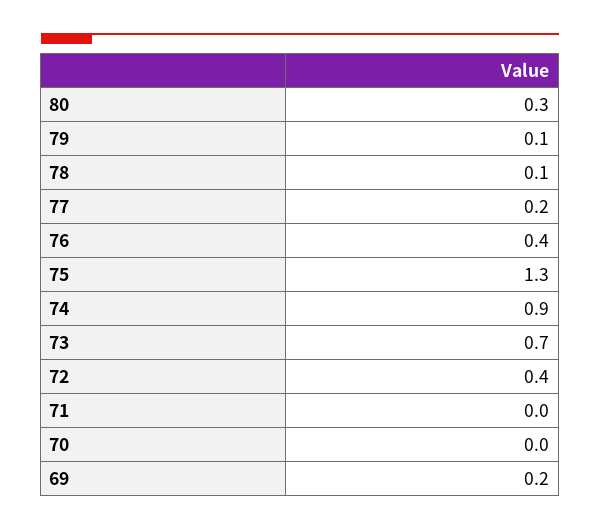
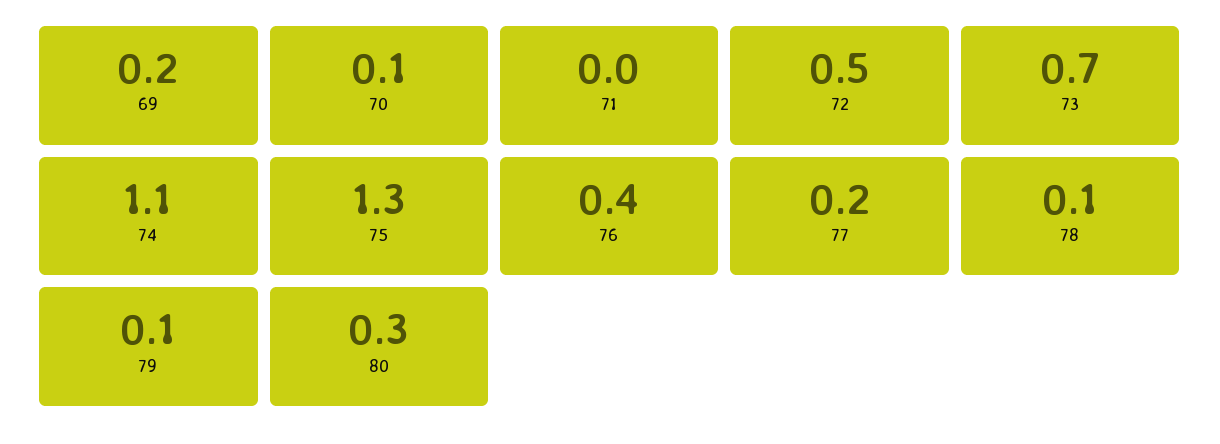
  {
    "80": 0.3,
    "79": 0.1,
    "78": 0.1,
    "77": 0.2,
    "76": 0.4,
    "75": 1.3,
-   "74": 0.9,
+   "74": 1.1,
    "73": 0.7,
-   "72": 0.4,
+   "72": 0.5,
    "71": 0,
-   "70": 0,
+   "70": 0.1,
    "69": 0.2
  }

